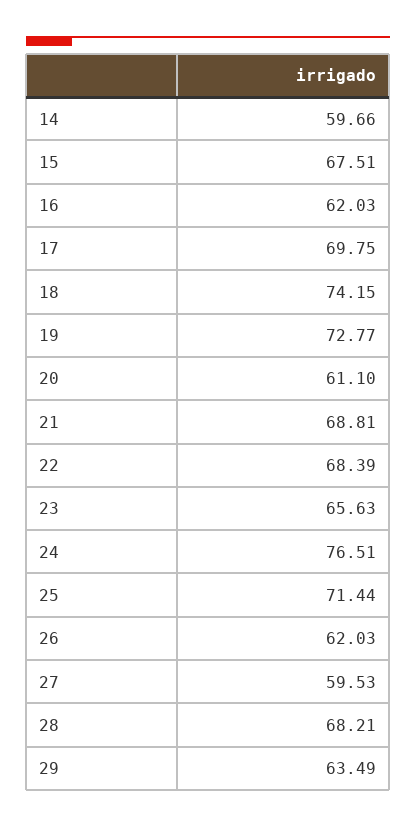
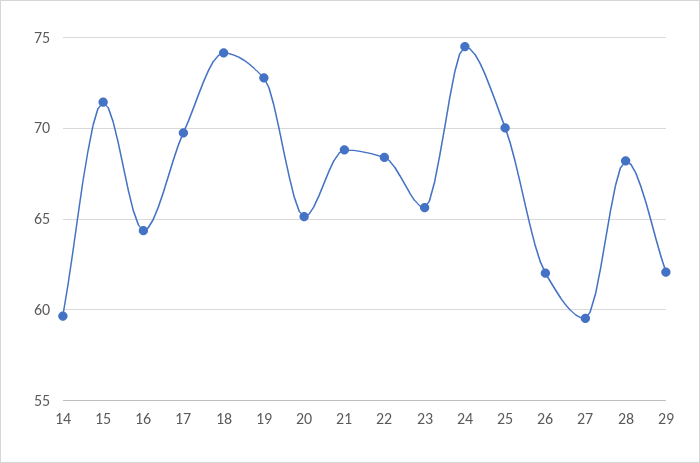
  {
    "14": 59.66,
-   "15": 67.51,
+   "15": 71.5,
-   "16": 62.03,
+   "16": 64.5,
    "17": 69.75,
    "18": 74.15,
    "19": 72.77,
-   "20": 61.1,
+   "20": 65,
    "21": 68.81,
    "22": 68.39,
    "23": 65.63,
-   "24": 76.51,
+   "24": 74.5,
-   "25": 71.44,
+   "25": 70,
    "26": 62.03,
    "27": 59.53,
    "28": 68.21,
-   "29": 63.49
+   "29": 62
  }

